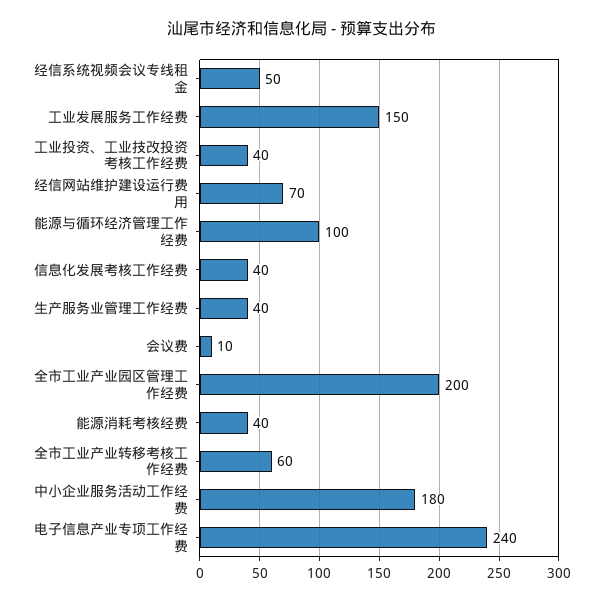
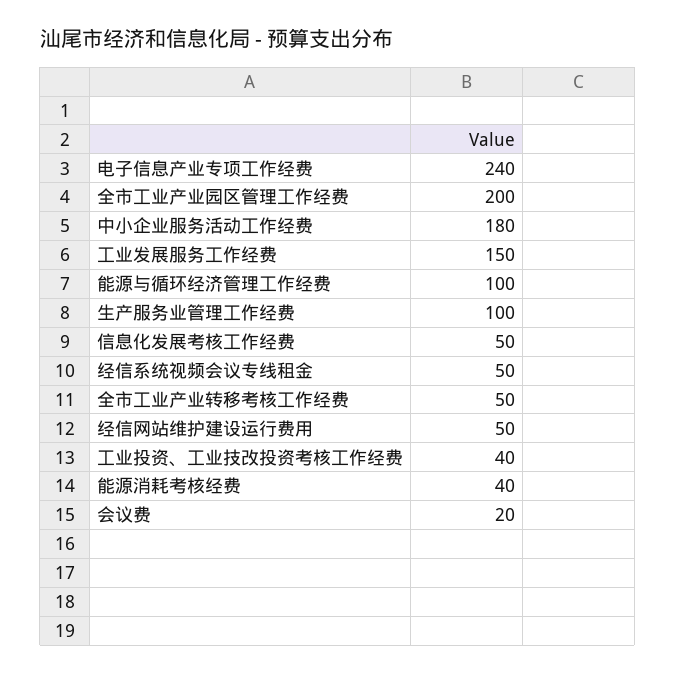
  {
    "经信系统视频会议专线租金": 50,
    "工业发展服务工作经费": 150,
    "工业投资、工业技改投资考核工作经费": 40,
-   "经信网站维护建设运行费用": 70,
+   "经信网站维护建设运行费用": 50,
    "能源与循环经济管理工作经费": 100,
-   "信息化发展考核工作经费": 40,
+   "信息化发展考核工作经费": 50,
-   "生产服务业管理工作经费": 40,
+   "生产服务业管理工作经费": 100,
-   "会议费": 10,
+   "会议费": 20,
    "全市工业产业园区管理工作经费": 200,
    "能源消耗考核经费": 40,
-   "全市工业产业转移考核工作经费": 60,
+   "全市工业产业转移考核工作经费": 50,
    "中小企业服务活动工作经费": 180,
    "电子信息产业专项工作经费": 240
  }

